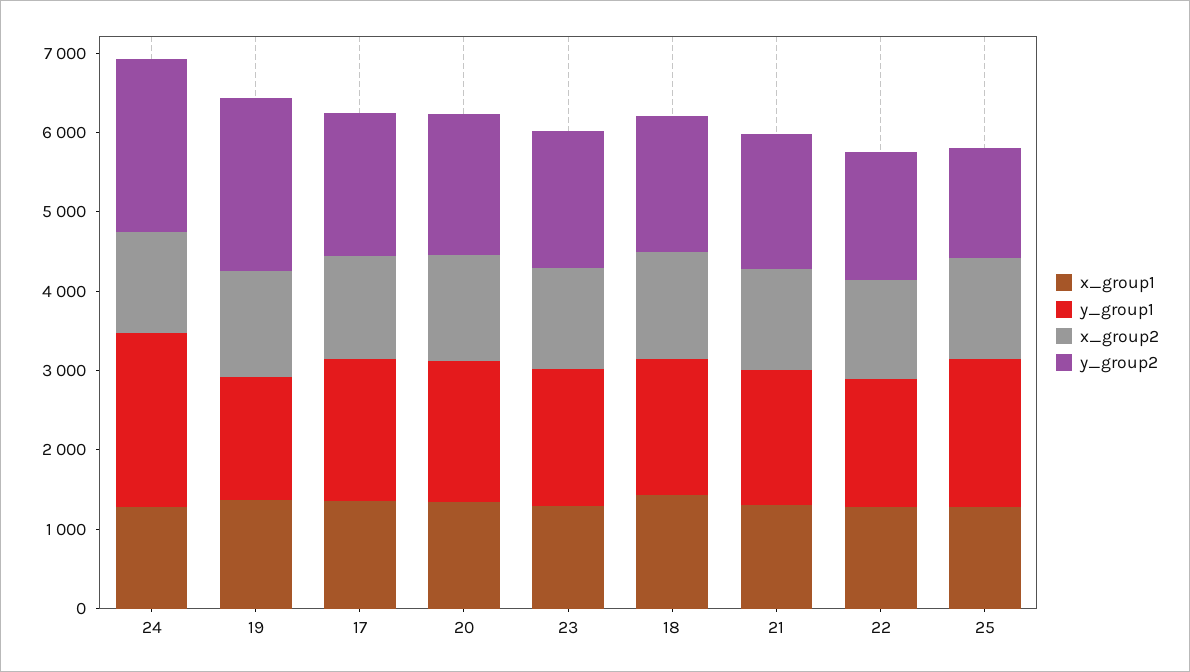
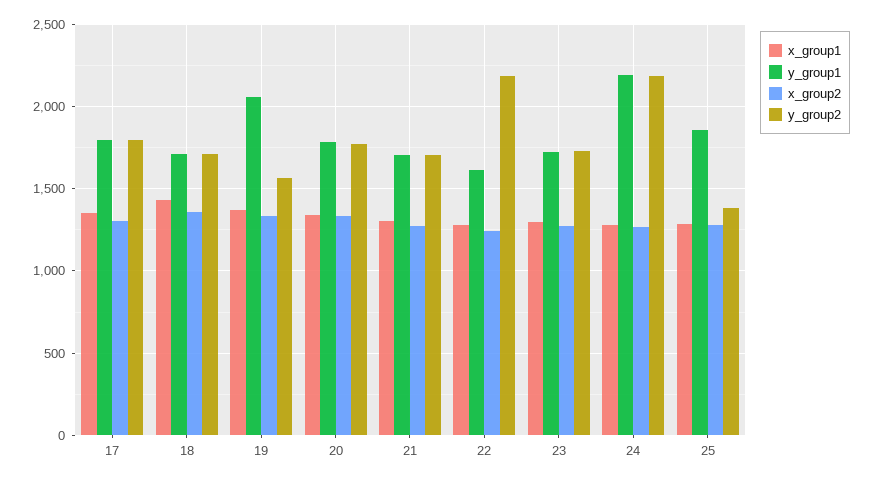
  {
    "x_group1": {
      "24": 1300,
      "19": 1350,
      "17": 1350,
      "20": 1350,
      "23": 1300,
      "18": 1450,
      "21": 1300,
      "22": 1300,
      "25": 1300
    },
    "y_group1": {
      "24": 2200,
-     "19": 1600,
+     "19": 2050,
      "17": 1800,
      "20": 1800,
      "23": 1700,
      "18": 1700,
      "21": 1700,
      "22": 1600,
      "25": 1850
    },
    "x_group2": {
      "24": 1250,
      "19": 1350,
      "17": 1300,
      "20": 1350,
      "23": 1300,
      "18": 1350,
      "21": 1250,
      "22": 1250,
      "25": 1300
    },
    "y_group2": {
      "24": 2200,
-     "19": 2200,
+     "19": 1550,
      "17": 1800,
      "20": 1750,
      "23": 1750,
      "18": 1700,
      "21": 1700,
-     "22": 1600,
+     "22": 2200,
      "25": 1400
    }
  }

